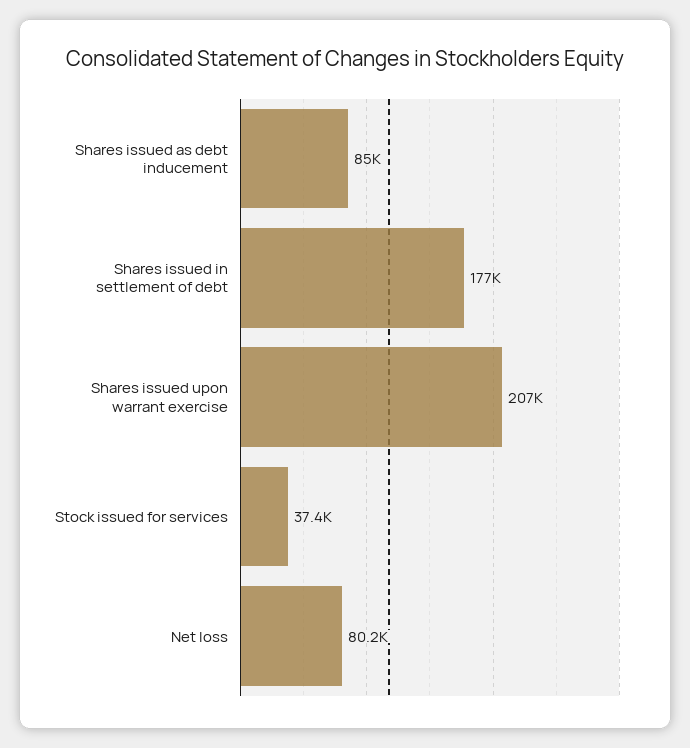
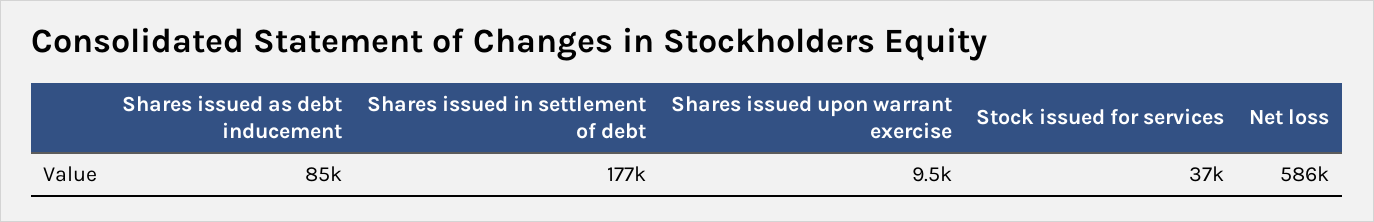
  {
    "Shares issued as debt inducement": 85000,
    "Shares issued in settlement of debt": 177000,
-   "Shares issued upon warrant exercise": 207000,
+   "Shares issued upon warrant exercise": 9500,
    "Stock issued for services": 37400,
-   "Net loss": 80200
+   "Net loss": 586000
  }

